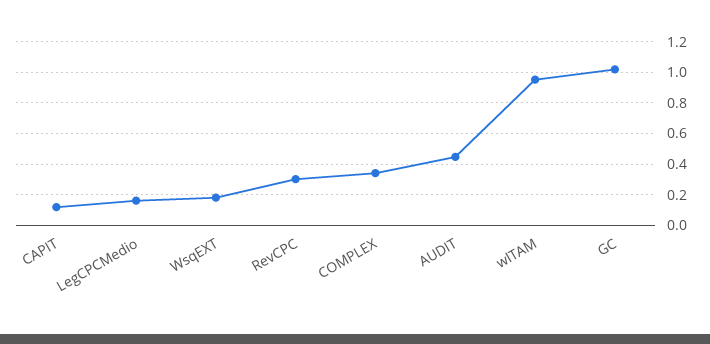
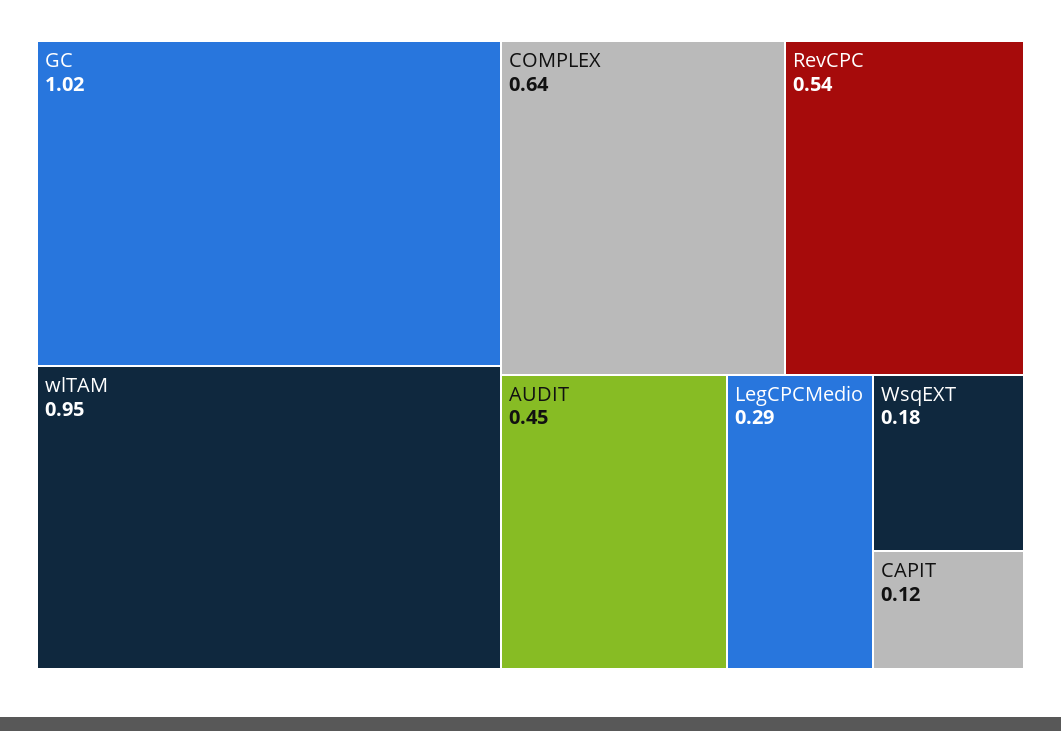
  {
    "CAPIT": 0.12,
-   "LegCPCMedio": 0.15,
+   "LegCPCMedio": 0.29,
    "WsqEXT": 0.18,
-   "RevCPC": 0.3,
+   "RevCPC": 0.54,
-   "COMPLEX": 0.35,
+   "COMPLEX": 0.64,
    "AUDIT": 0.45,
    "wlTAM": 0.95,
    "GC": 1.02
  }

